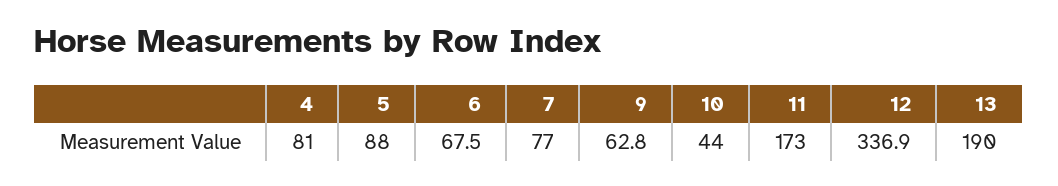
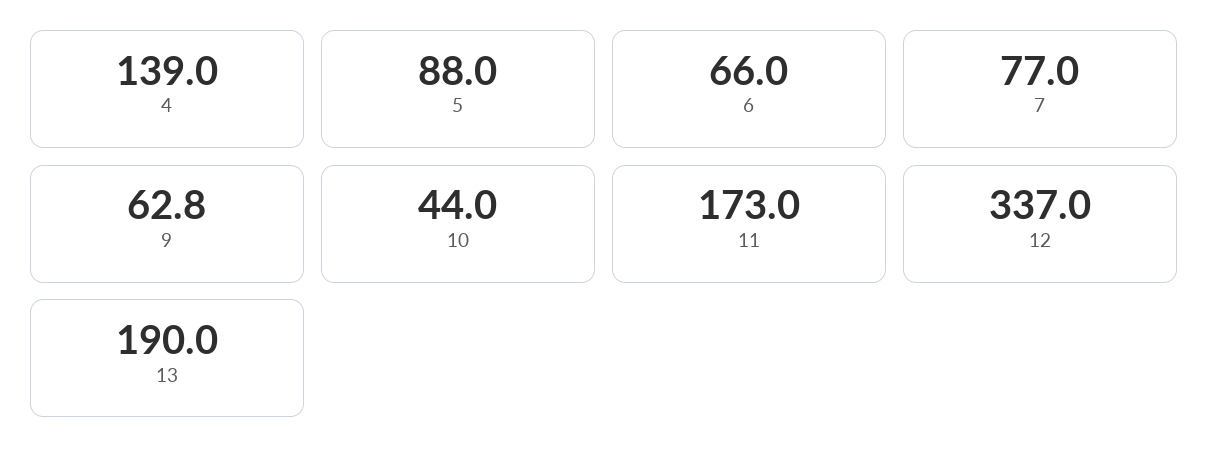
  {
-   "4": 81,
+   "4": 139,
    "5": 88,
-   "6": 67.5,
+   "6": 66,
    "7": 77,
    "9": 62.8,
    "10": 44,
    "11": 173,
-   "12": 336.9,
+   "12": 337,
    "13": 190
  }

